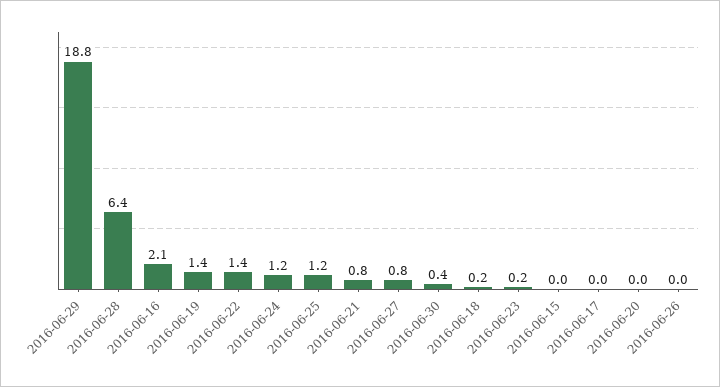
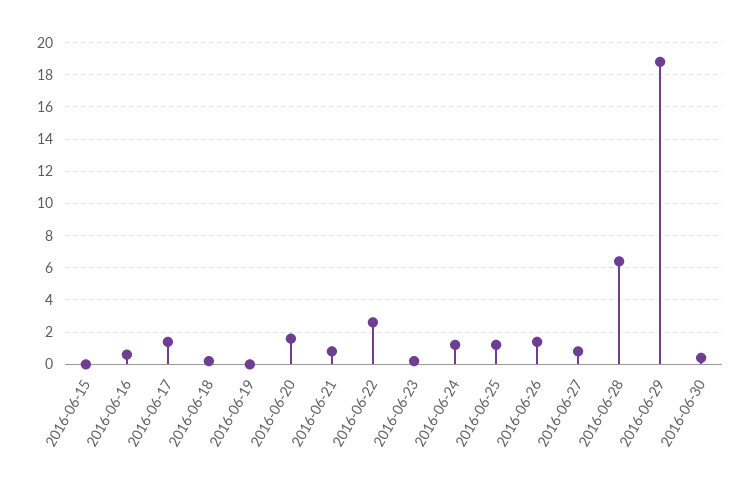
  {
    "2016-06-29": 18.8,
    "2016-06-28": 6.4,
-   "2016-06-16": 2.1,
+   "2016-06-16": 0.5,
-   "2016-06-19": 1.4,
+   "2016-06-19": 0,
-   "2016-06-22": 1.4,
+   "2016-06-22": 2.5,
    "2016-06-24": 1.2,
    "2016-06-25": 1.2,
    "2016-06-21": 0.8,
    "2016-06-27": 0.8,
    "2016-06-30": 0.4,
    "2016-06-18": 0.2,
    "2016-06-23": 0.2,
    "2016-06-15": 0,
-   "2016-06-17": 0,
+   "2016-06-17": 1.5,
-   "2016-06-20": 0,
+   "2016-06-20": 1.5,
-   "2016-06-26": 0
+   "2016-06-26": 1.5
  }

